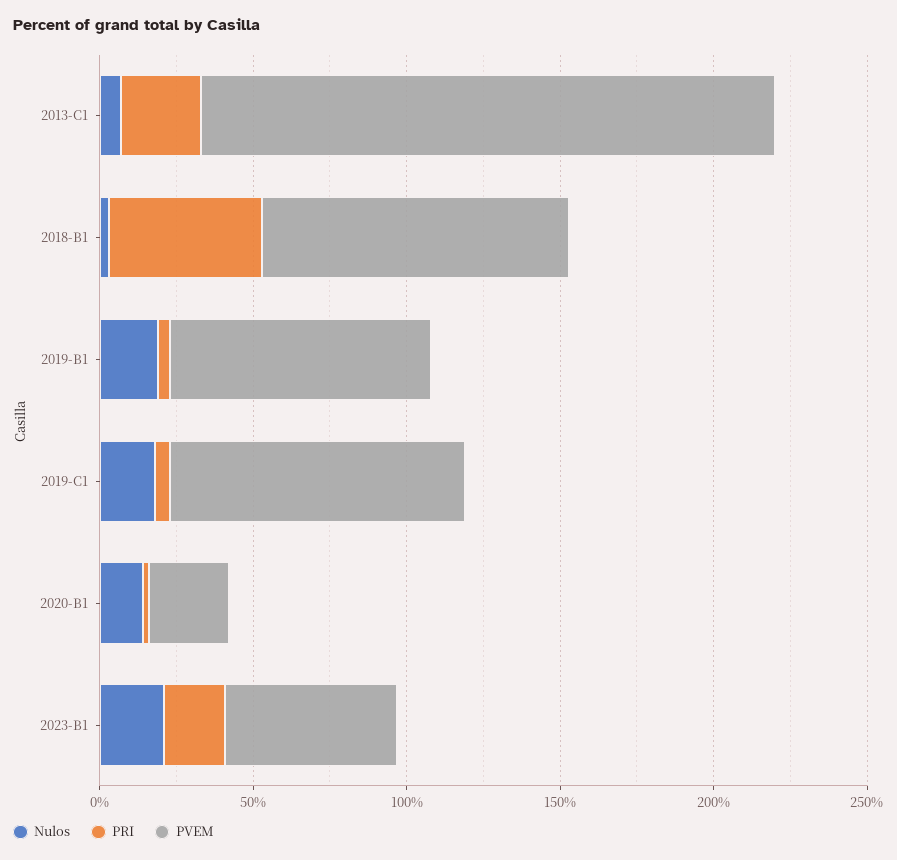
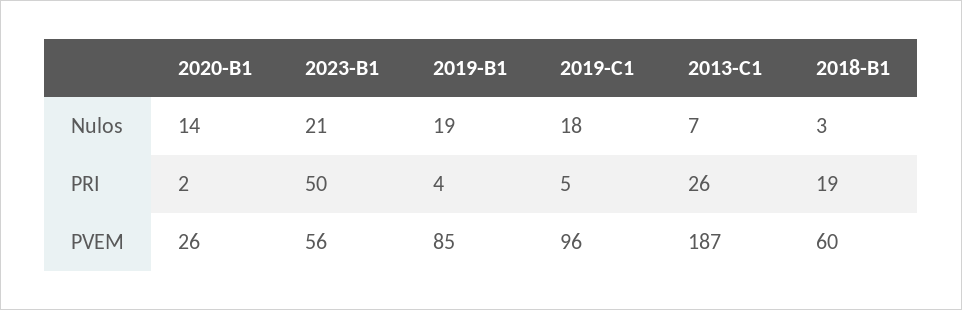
  {
    "Nulos": {
      "2013-C1": 7,
      "2018-B1": 3,
      "2019-B1": 19,
      "2019-C1": 18,
      "2020-B1": 14,
      "2023-B1": 21
    },
    "PRI": {
      "2013-C1": 26,
-     "2018-B1": 50,
+     "2018-B1": 19,
      "2019-B1": 4,
      "2019-C1": 5,
      "2020-B1": 2,
-     "2023-B1": 20
+     "2023-B1": 50
    },
    "PVEM": {
      "2013-C1": 187,
-     "2018-B1": 100,
+     "2018-B1": 60,
      "2019-B1": 85,
      "2019-C1": 96,
      "2020-B1": 26,
      "2023-B1": 56
    }
  }

